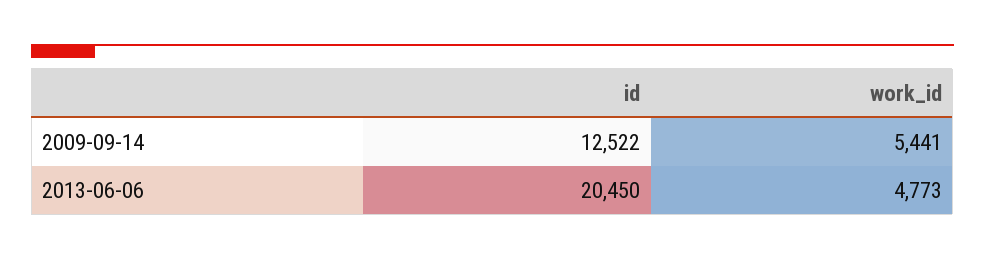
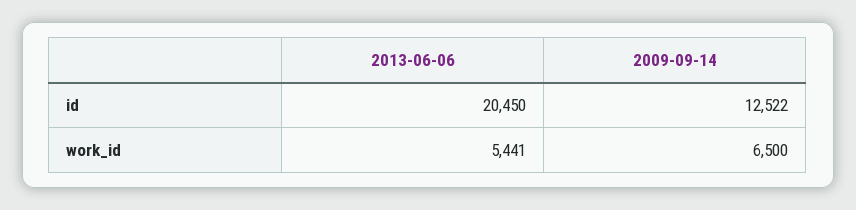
  {
    "id": {
      "2009-09-14": 12522,
      "2013-06-06": 20450
    },
    "work_id": {
-     "2009-09-14": 5441,
+     "2009-09-14": 6500,
-     "2013-06-06": 4773
+     "2013-06-06": 5441
    }
  }

